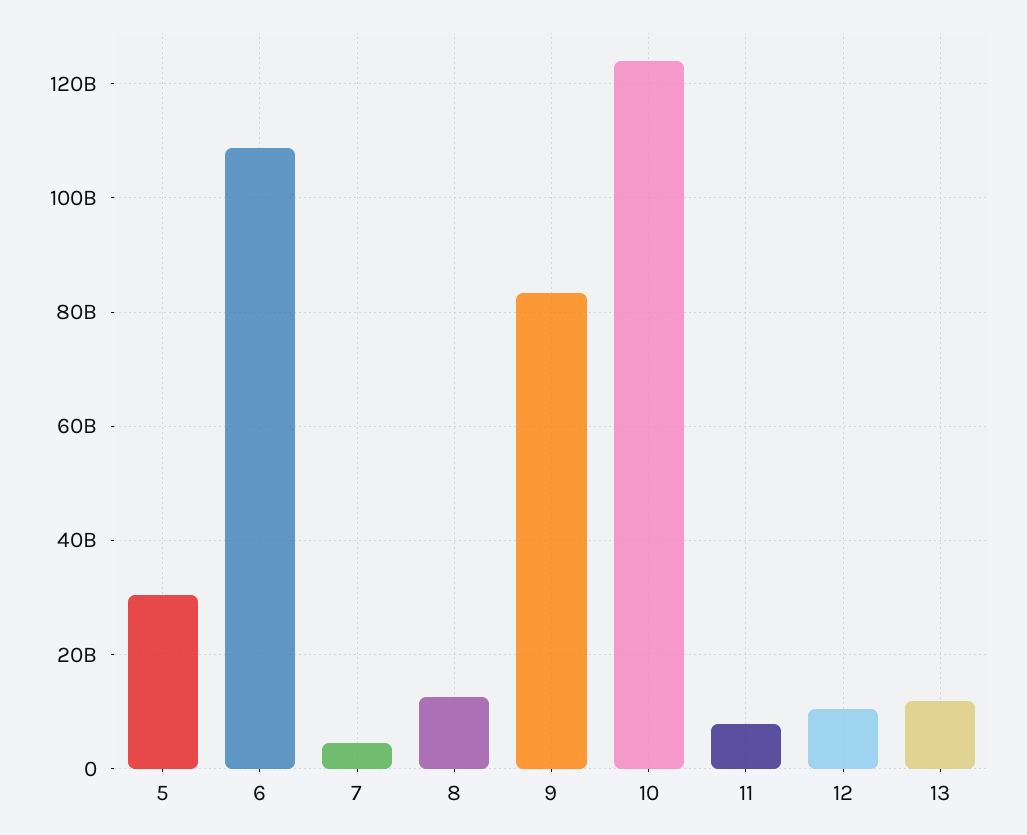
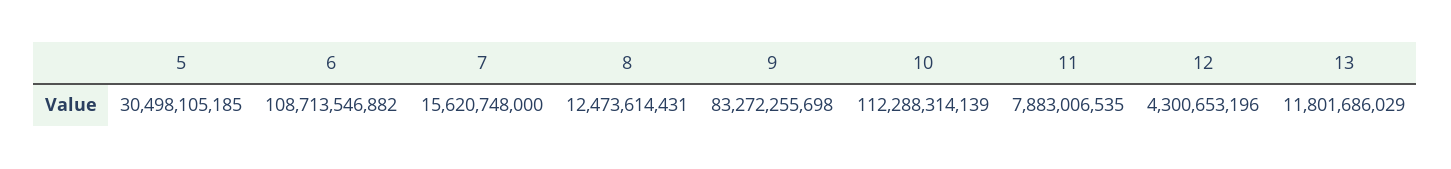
  {
    "5": 30498105185,
    "6": 108713546882,
-   "7": 4000000000,
+   "7": 15620748000,
    "8": 12473614431,
    "9": 83272255698,
-   "10": 124000000000,
+   "10": 112288314139,
    "11": 7883006535,
-   "12": 10000000000,
+   "12": 4300653196,
    "13": 11801686029
  }

